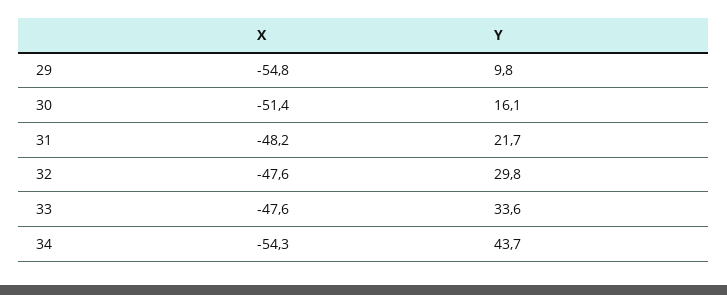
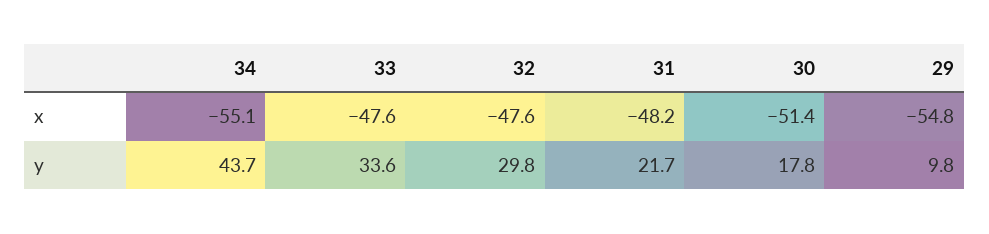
  {
    "X": {
      "29": -54.8,
      "30": -51.4,
      "31": -48.2,
      "32": -47.6,
      "33": -47.6,
-     "34": -54.3
+     "34": -55.1
    },
    "Y": {
      "29": 9.8,
-     "30": 16.1,
+     "30": 17.8,
      "31": 21.7,
      "32": 29.8,
      "33": 33.6,
      "34": 43.7
    }
  }

